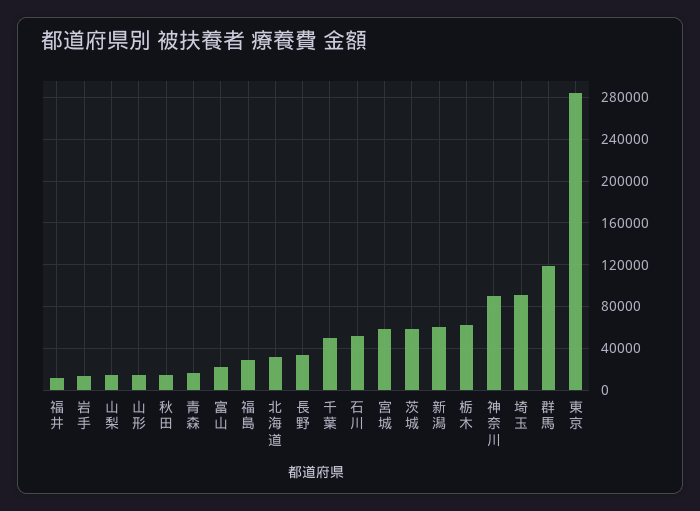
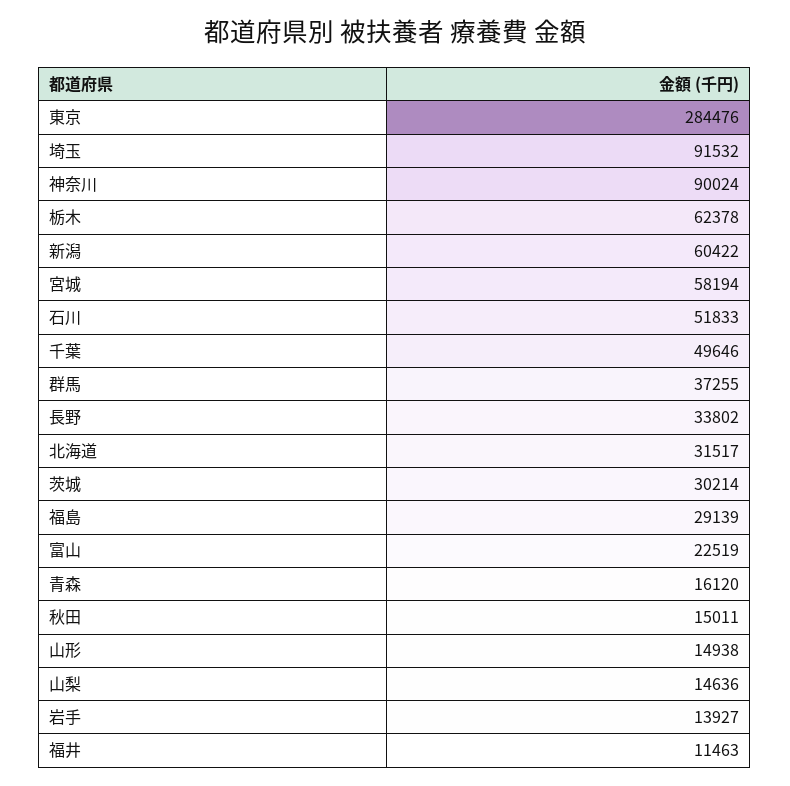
  {
    "福井": 11463,
    "岩手": 13927,
    "山梨": 14636,
    "山形": 14938,
    "秋田": 15011,
    "青森": 16120,
    "富山": 22519,
    "福島": 29139,
    "北海道": 31517,
    "長野": 33802,
    "千葉": 49646,
    "石川": 51833,
    "宮城": 58194,
-   "茨城": 60000,
+   "茨城": 30214,
    "新潟": 60422,
    "栃木": 62378,
    "神奈川": 90024,
    "埼玉": 91532,
-   "群馬": 120000,
+   "群馬": 37255,
    "東京": 284476
  }

